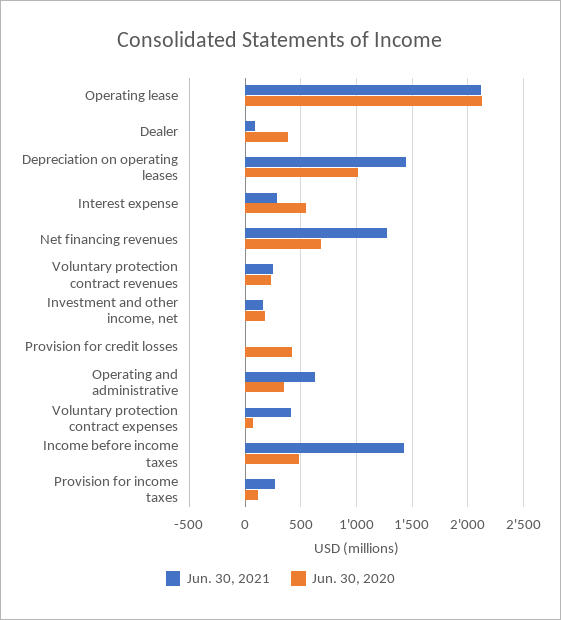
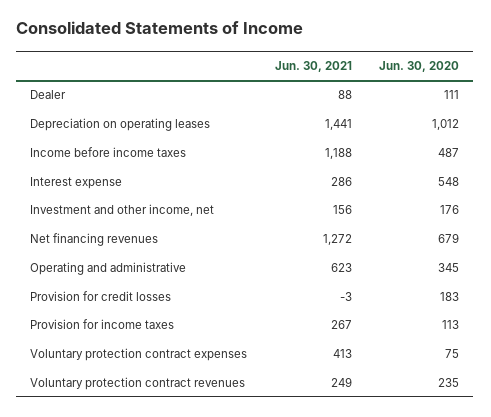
  {
    "Jun. 30, 2021": {
-     "Operating lease": 2100,
      "Dealer": 88,
      "Depreciation on operating leases": 1441,
      "Interest expense": 286,
      "Net financing revenues": 1272,
      "Voluntary protection contract revenues": 249,
      "Investment and other income, net": 156,
      "Provision for credit losses": -3,
      "Operating and administrative": 623,
      "Voluntary protection contract expenses": 413,
-     "Income before income taxes": 1400,
+     "Income before income taxes": 1188,
      "Provision for income taxes": 267
    },
    "Jun. 30, 2020": {
-     "Operating lease": 2100,
-     "Dealer": 400,
+     "Dealer": 111,
      "Depreciation on operating leases": 1012,
      "Interest expense": 548,
      "Net financing revenues": 679,
      "Voluntary protection contract revenues": 235,
      "Investment and other income, net": 176,
-     "Provision for credit losses": 400,
+     "Provision for credit losses": 183,
      "Operating and administrative": 345,
      "Voluntary protection contract expenses": 75,
      "Income before income taxes": 487,
      "Provision for income taxes": 113
    }
  }

